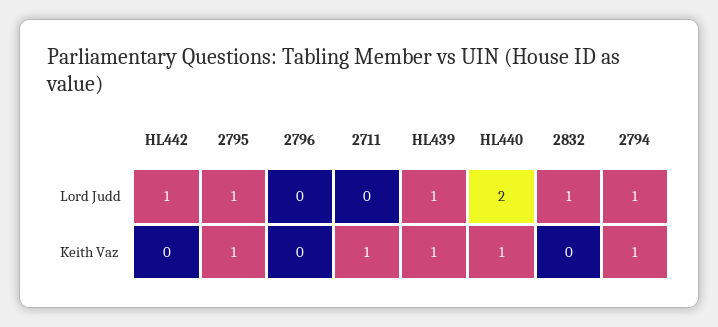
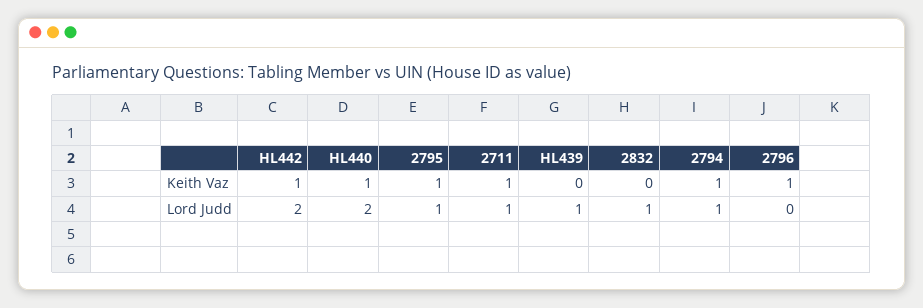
  {
    "HL442": {
-     "Lord Judd": 1,
+     "Lord Judd": 2,
-     "Keith Vaz": 0
+     "Keith Vaz": 1
    },
    "2795": {
      "Lord Judd": 1,
      "Keith Vaz": 1
    },
    "2796": {
      "Lord Judd": 0,
-     "Keith Vaz": 0
+     "Keith Vaz": 1
    },
    "2711": {
-     "Lord Judd": 0,
+     "Lord Judd": 1,
      "Keith Vaz": 1
    },
    "HL439": {
      "Lord Judd": 1,
-     "Keith Vaz": 1
+     "Keith Vaz": 0
    },
    "HL440": {
      "Lord Judd": 2,
      "Keith Vaz": 1
    },
    "2832": {
      "Lord Judd": 1,
      "Keith Vaz": 0
    },
    "2794": {
      "Lord Judd": 1,
      "Keith Vaz": 1
    }
  }

